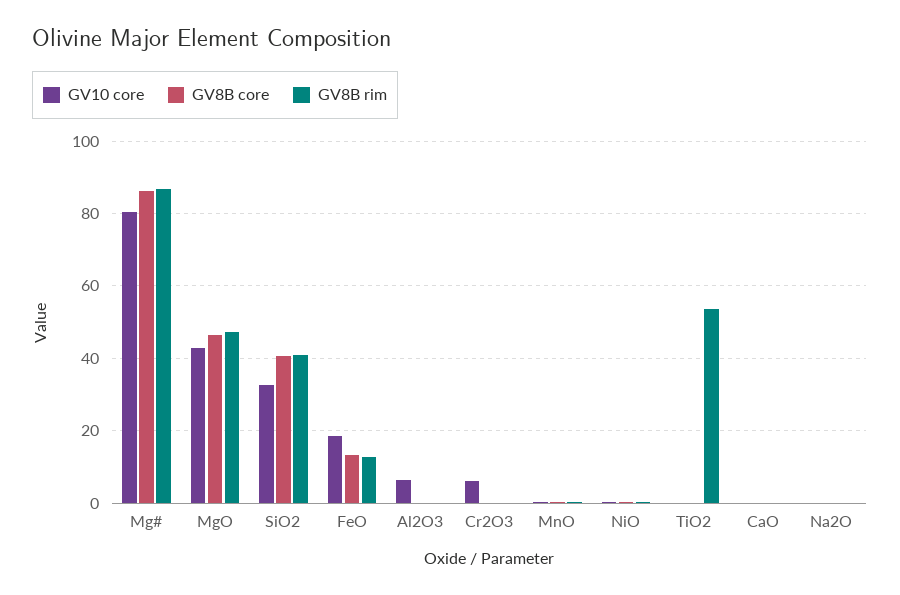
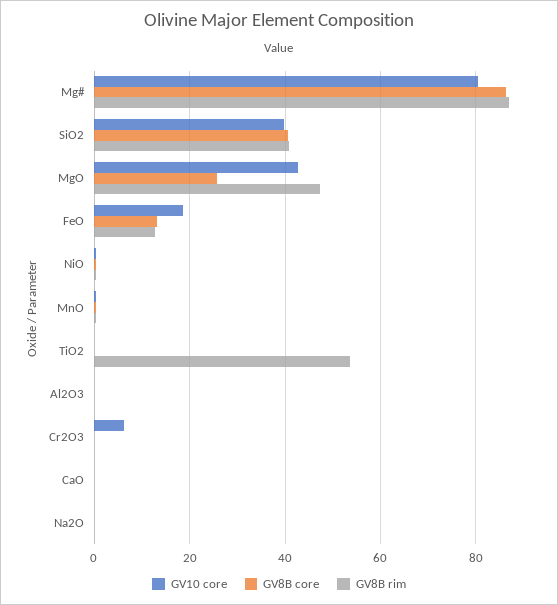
  {
    "GV10 core": {
      "Mg#": 80,
      "MgO": 42,
-     "SiO2": 32,
+     "SiO2": 40,
      "FeO": 18,
-     "Al2O3": 6,
+     "Al2O3": 0,
      "Cr2O3": 6,
      "MnO": 0,
      "NiO": 0,
      "TiO2": 0,
      "CaO": 0,
      "Na2O": 0
    },
    "GV8B core": {
      "Mg#": 86,
-     "MgO": 46,
+     "MgO": 26,
      "SiO2": 40,
      "FeO": 14,
      "Al2O3": 0,
      "Cr2O3": 0,
      "MnO": 0,
      "NiO": 0,
      "TiO2": 0,
      "CaO": 0,
      "Na2O": 0
    },
    "GV8B rim": {
      "Mg#": 86,
      "MgO": 48,
      "SiO2": 40,
      "FeO": 12,
      "Al2O3": 0,
      "Cr2O3": 0,
      "MnO": 0,
      "NiO": 0,
      "TiO2": 54,
      "CaO": 0,
      "Na2O": 0
    }
  }

